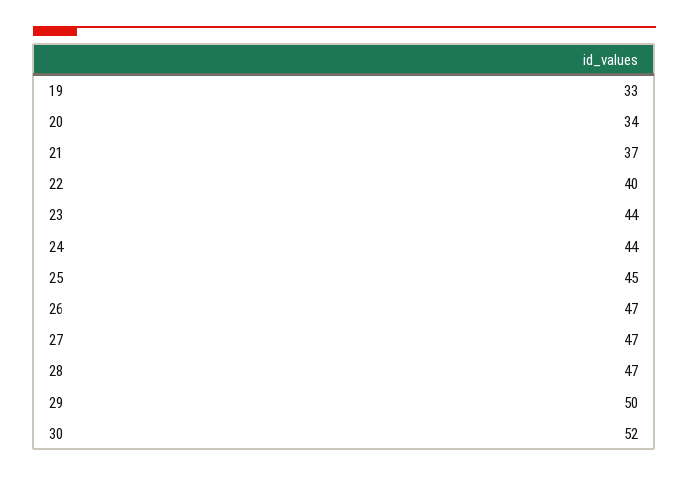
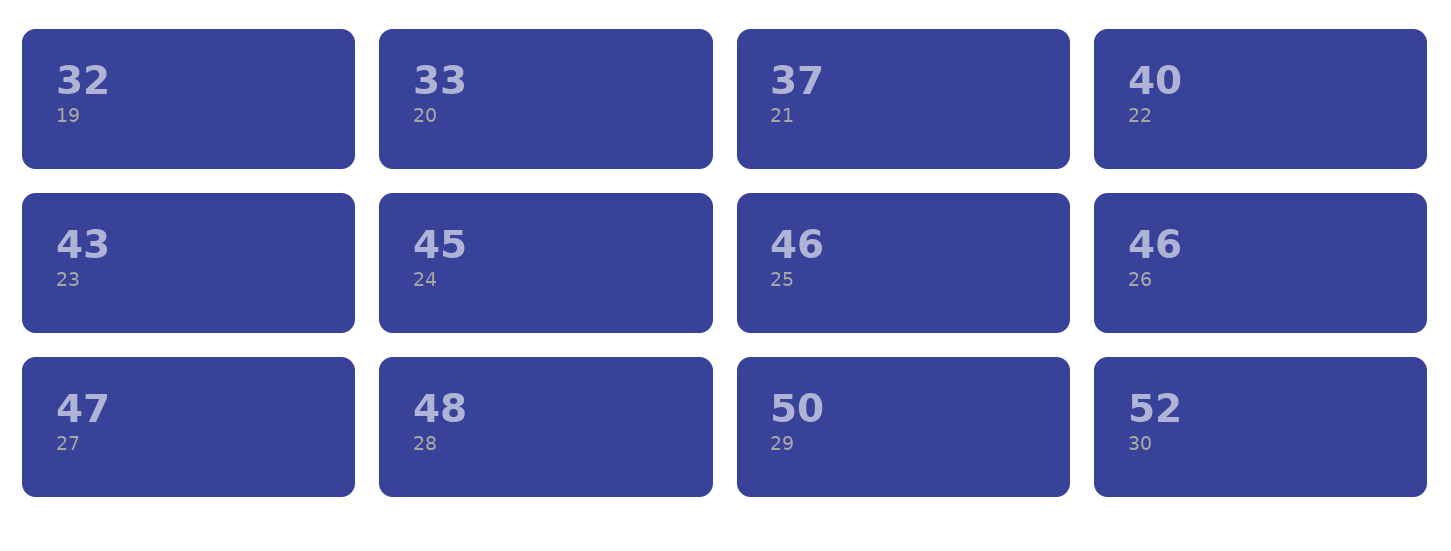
  {
-   "19": 33,
+   "19": 32,
-   "20": 34,
+   "20": 33,
    "21": 37,
    "22": 40,
-   "23": 44,
+   "23": 43,
-   "24": 44,
+   "24": 45,
-   "25": 45,
+   "25": 46,
-   "26": 47,
+   "26": 46,
    "27": 47,
-   "28": 47,
+   "28": 48,
    "29": 50,
    "30": 52
  }

